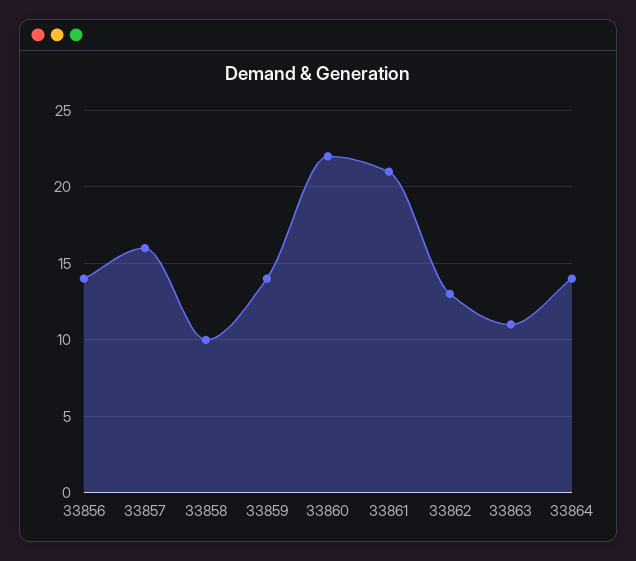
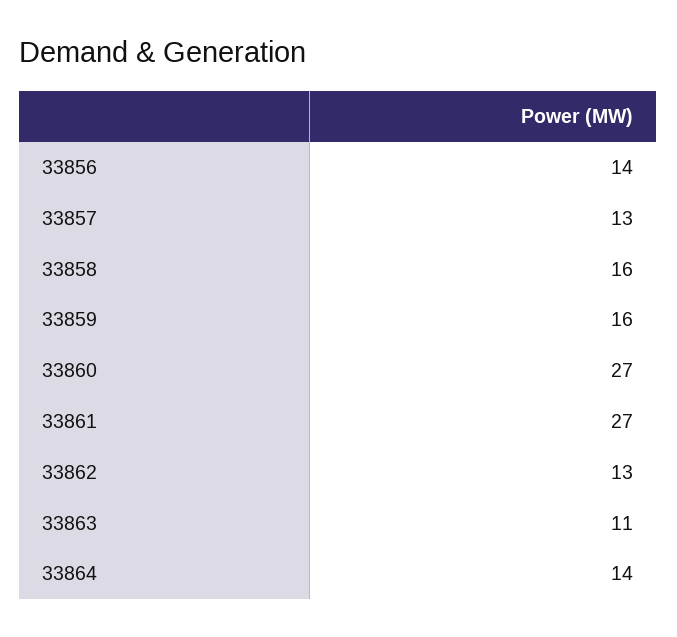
  {
    "33856": 14,
-   "33857": 16,
+   "33857": 13,
-   "33858": 10,
+   "33858": 16,
-   "33859": 14,
+   "33859": 16,
-   "33860": 22,
+   "33860": 27,
-   "33861": 21,
+   "33861": 27,
    "33862": 13,
    "33863": 11,
    "33864": 14
  }

